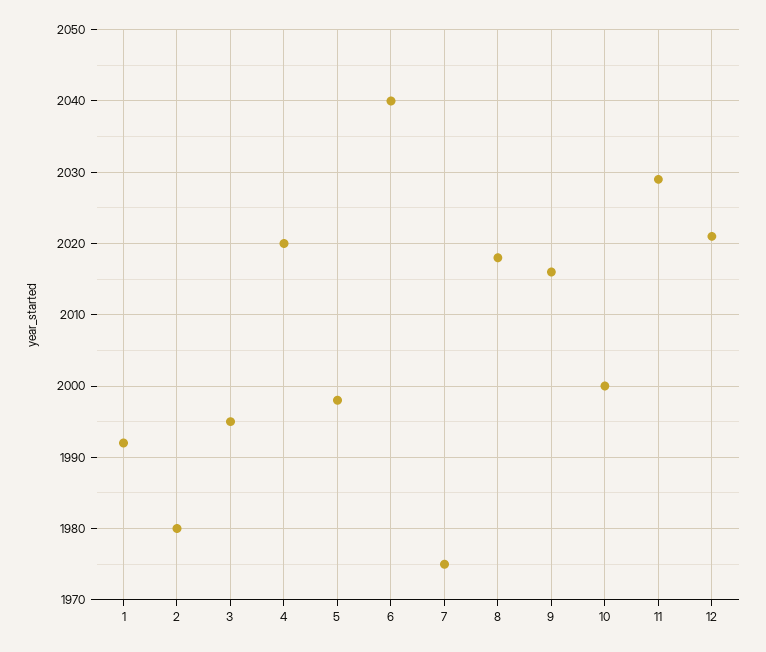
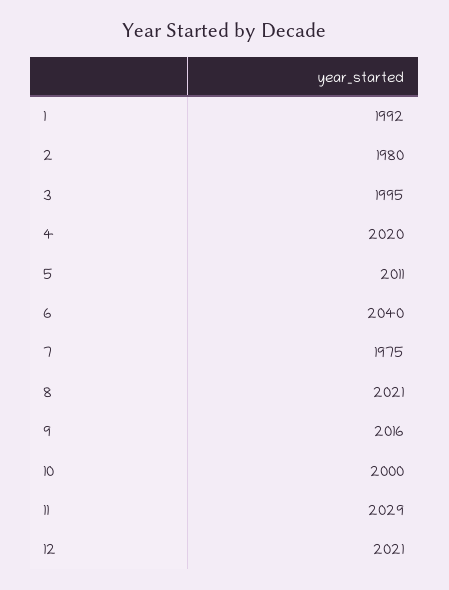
  {
    "1": 1992,
    "2": 1980,
    "3": 1995,
    "4": 2020,
-   "5": 1998,
+   "5": 2011,
    "6": 2040,
    "7": 1975,
-   "8": 2018,
+   "8": 2021,
    "9": 2016,
    "10": 2000,
    "11": 2029,
    "12": 2021
  }

